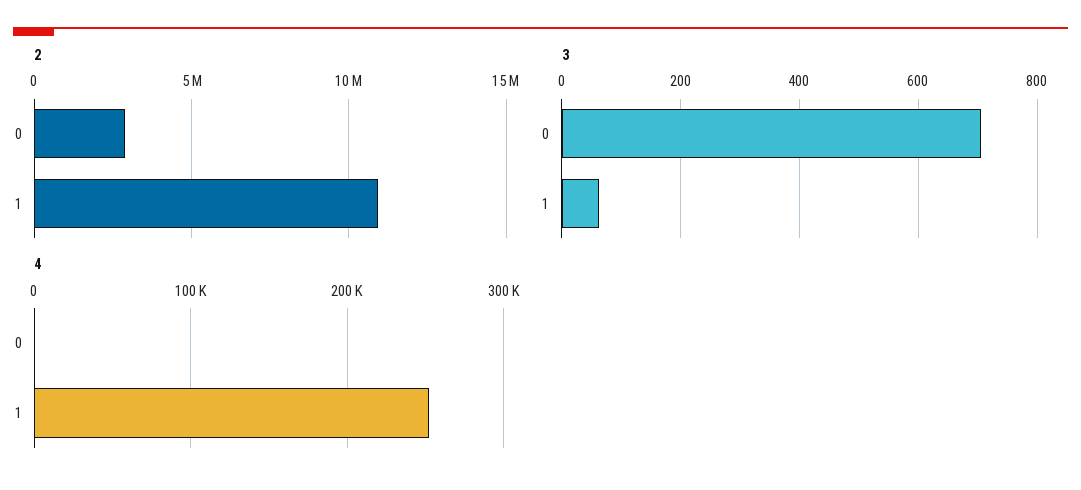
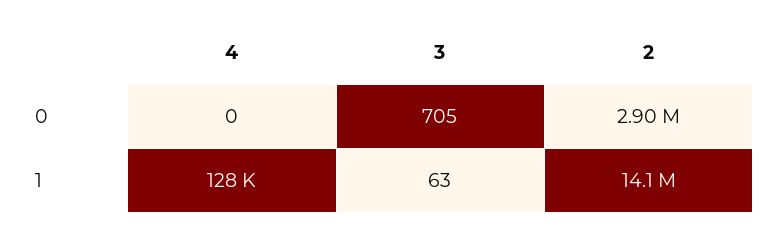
  {
    "2": {
      "0": 2900000,
-     "1": 11000000
+     "1": 14100000
    },
    "3": {
      "0": 705,
      "1": 63
    },
    "4": {
      "0": 0,
-     "1": 250000
+     "1": 128000
    }
  }

